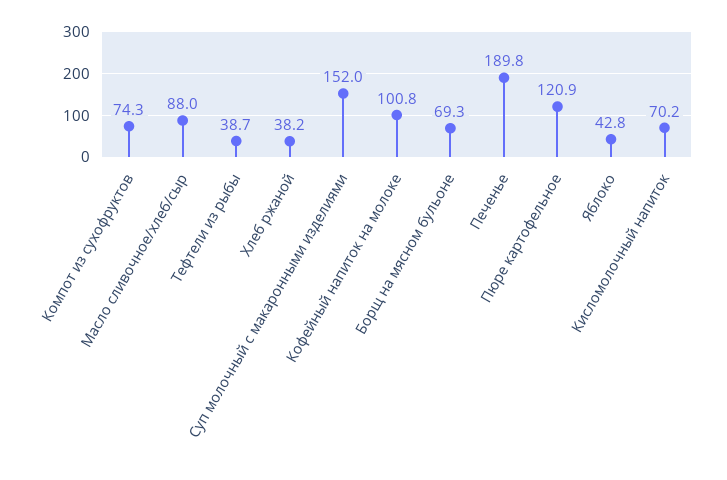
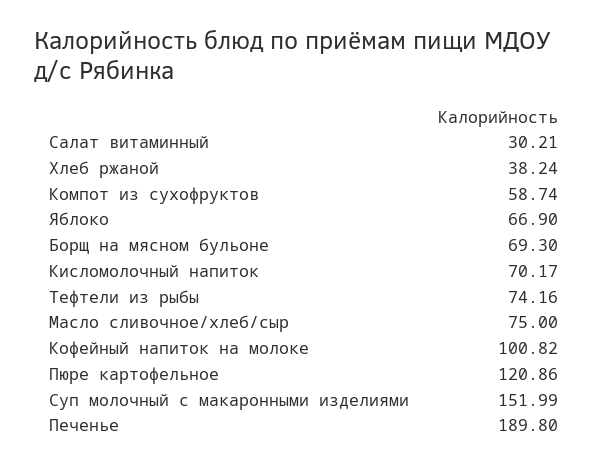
  {
-   "Компот из сухофруктов": 74.3,
+   "Компот из сухофруктов": 58.74,
-   "Масло сливочное/хлеб/сыр": 88,
+   "Масло сливочное/хлеб/сыр": 75,
-   "Тефтели из рыбы": 38.7,
+   "Тефтели из рыбы": 74.16,
    "Хлеб ржаной": 38.24,
    "Суп молочный с макаронными изделиями": 151.99,
    "Кофейный напиток на молоке": 100.82,
    "Борщ на мясном бульоне": 69.3,
    "Печенье": 189.8,
    "Пюре картофельное": 120.86,
-   "Яблоко": 42.8,
+   "Яблоко": 66.9,
-   "Кисломолочный напиток": 70.17
+   "Кисломолочный напиток": 70.17,
+   "Салат витаминный": 30.21
  }

